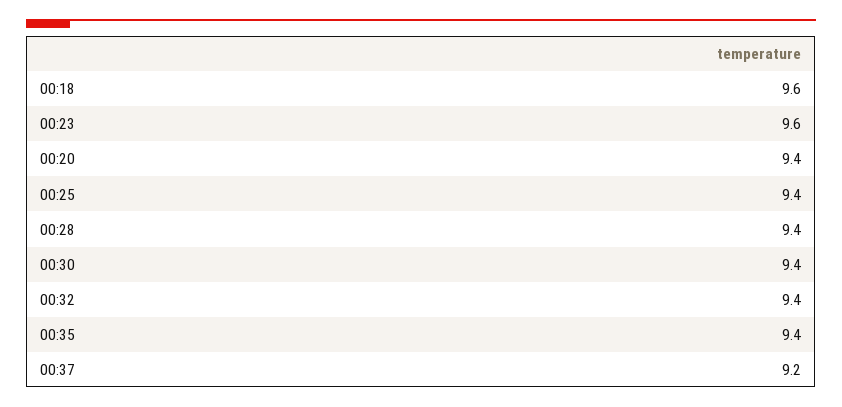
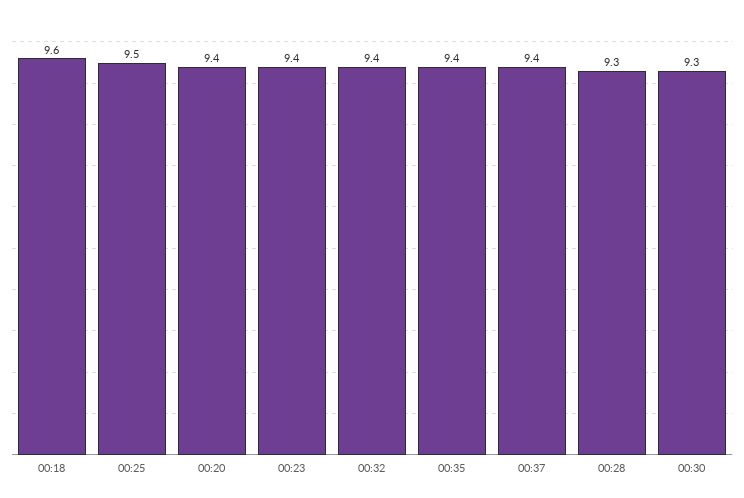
  {
    "00:18": 9.6,
-   "00:23": 9.6,
+   "00:23": 9.4,
    "00:20": 9.4,
-   "00:25": 9.4,
+   "00:25": 9.5,
-   "00:28": 9.4,
+   "00:28": 9.3,
-   "00:30": 9.4,
+   "00:30": 9.3,
    "00:32": 9.4,
    "00:35": 9.4,
-   "00:37": 9.2
+   "00:37": 9.4
  }

